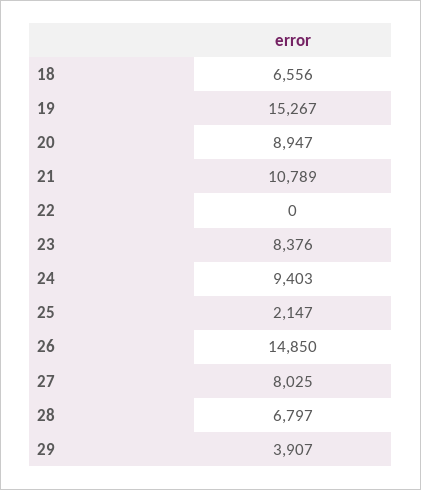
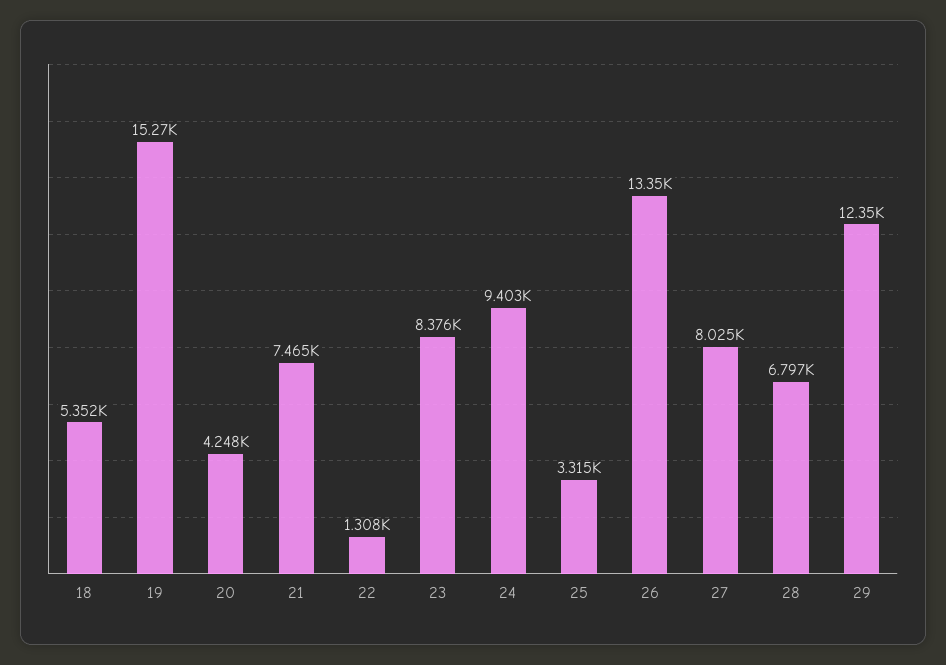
  {
-   "18": 6556,
+   "18": 5352,
    "19": 15267,
-   "20": 8947,
+   "20": 4248,
-   "21": 10789,
+   "21": 7465,
-   "22": 0,
+   "22": 1308,
    "23": 8376,
    "24": 9403,
-   "25": 2147,
+   "25": 3315,
-   "26": 14850,
+   "26": 13350,
    "27": 8025,
    "28": 6797,
-   "29": 3907
+   "29": 12350
  }

